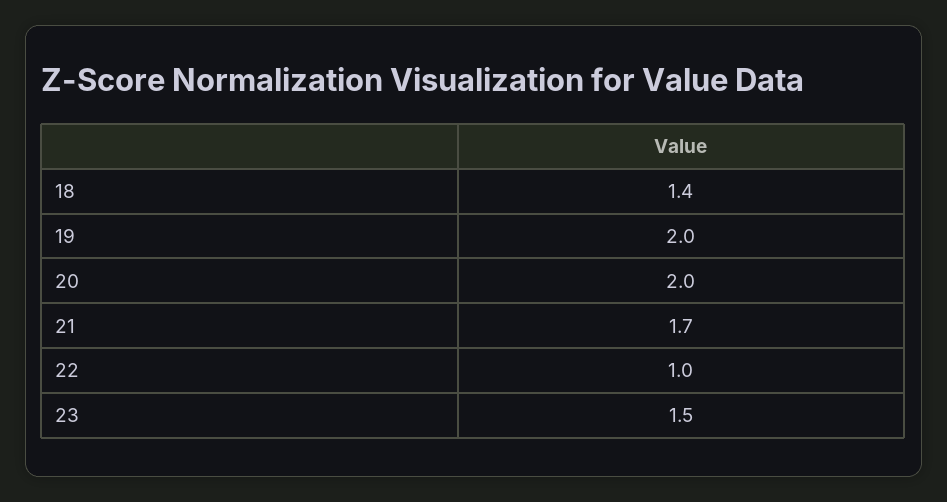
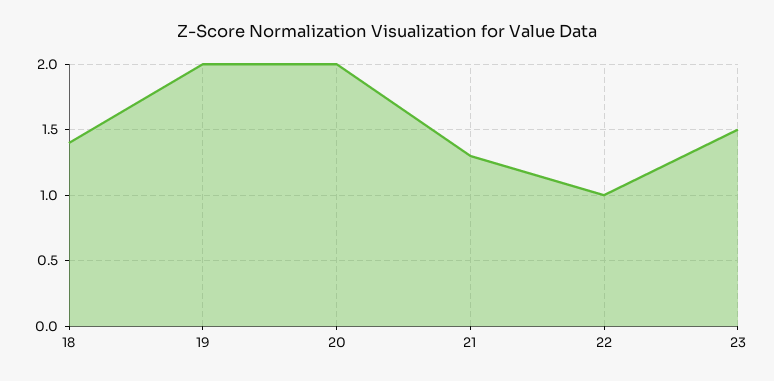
  {
    "18": 1.4,
    "19": 2,
    "20": 2,
-   "21": 1.7,
+   "21": 1.3,
    "22": 1,
    "23": 1.5
  }

